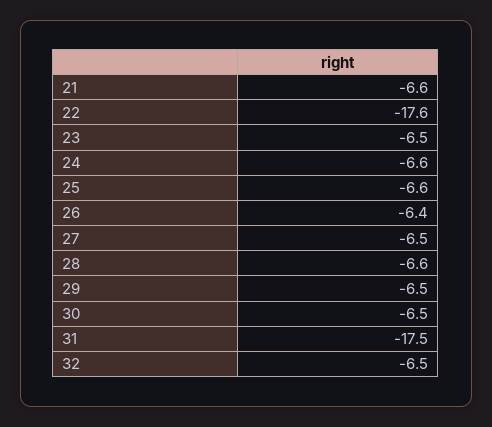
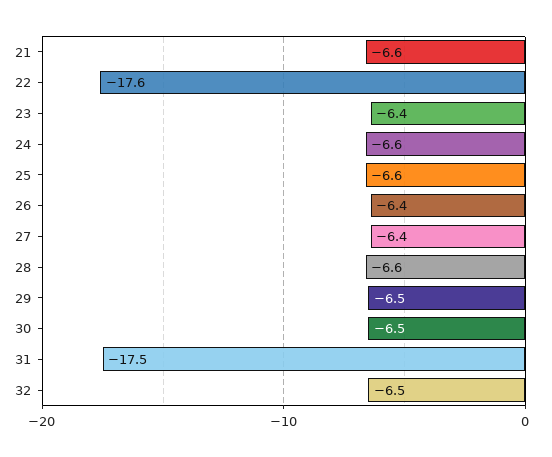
  {
    "21": -6.6,
    "22": -17.6,
-   "23": -6.5,
+   "23": -6.4,
    "24": -6.6,
    "25": -6.6,
    "26": -6.4,
-   "27": -6.5,
+   "27": -6.4,
    "28": -6.6,
    "29": -6.5,
    "30": -6.5,
    "31": -17.5,
    "32": -6.5
  }

